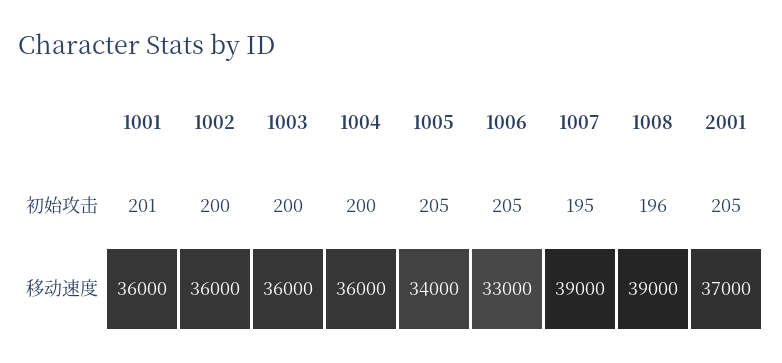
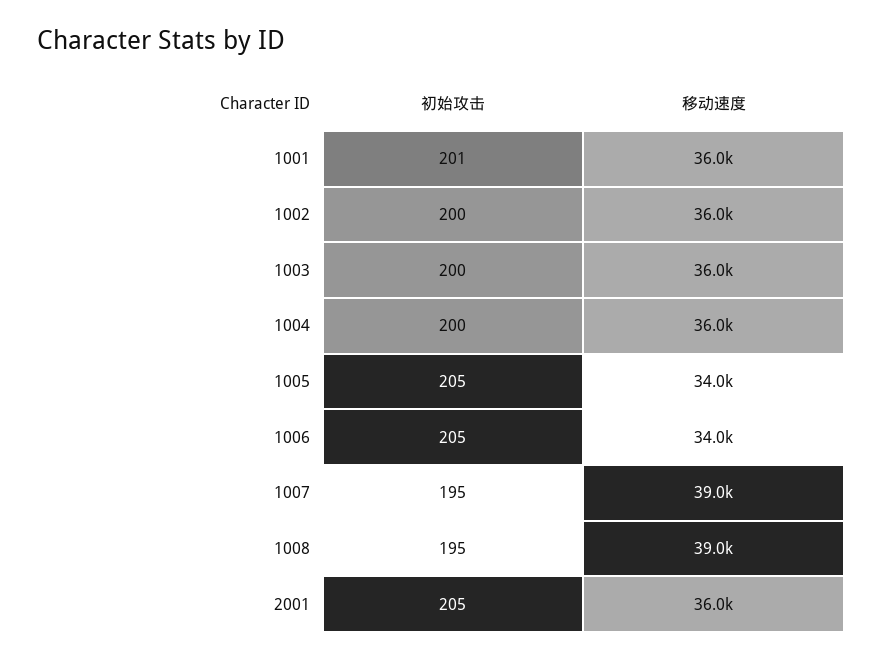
  {
    "1001": {
      "初始攻击": 201,
      "移动速度": 36000
    },
    "1002": {
      "初始攻击": 200,
      "移动速度": 36000
    },
    "1003": {
      "初始攻击": 200,
      "移动速度": 36000
    },
    "1004": {
      "初始攻击": 200,
      "移动速度": 36000
    },
    "1005": {
      "初始攻击": 205,
      "移动速度": 34000
    },
    "1006": {
      "初始攻击": 205,
-     "移动速度": 33000
+     "移动速度": 34000
    },
    "1007": {
      "初始攻击": 195,
      "移动速度": 39000
    },
    "1008": {
-     "初始攻击": 196,
+     "初始攻击": 195,
      "移动速度": 39000
    },
    "2001": {
      "初始攻击": 205,
-     "移动速度": 37000
+     "移动速度": 36000
    }
  }

